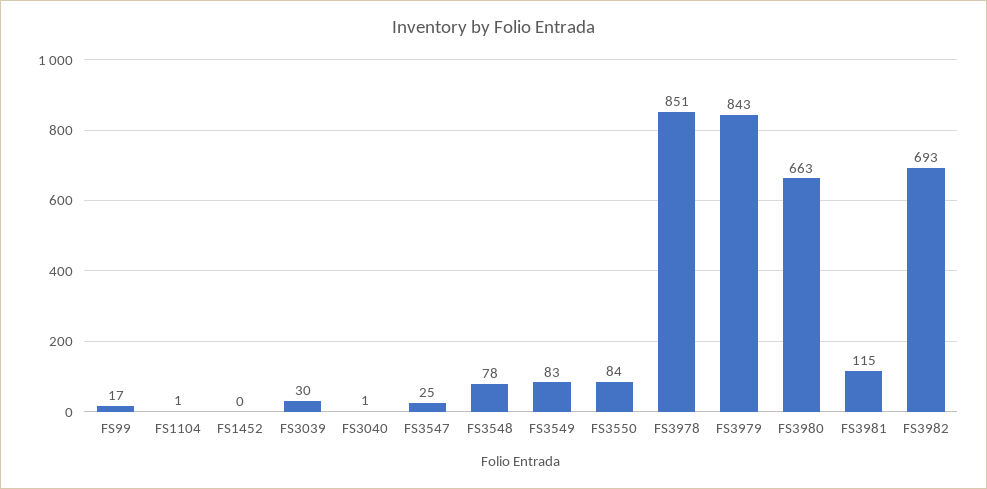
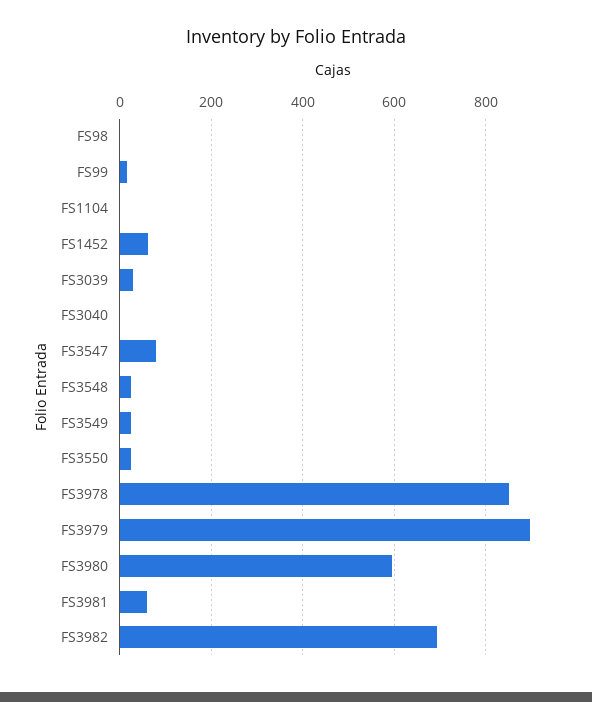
  {
    "FS99": 17,
    "FS1104": 1,
-   "FS1452": 0,
+   "FS1452": 60,
    "FS3039": 30,
    "FS3040": 1,
-   "FS3547": 25,
+   "FS3547": 80,
-   "FS3548": 78,
+   "FS3548": 20,
-   "FS3549": 83,
+   "FS3549": 20,
-   "FS3550": 84,
+   "FS3550": 20,
    "FS3978": 851,
-   "FS3979": 843,
+   "FS3979": 900,
-   "FS3980": 663,
+   "FS3980": 600,
-   "FS3981": 115,
+   "FS3981": 60,
-   "FS3982": 693
+   "FS3982": 693,
+   "FS98": 0
  }

